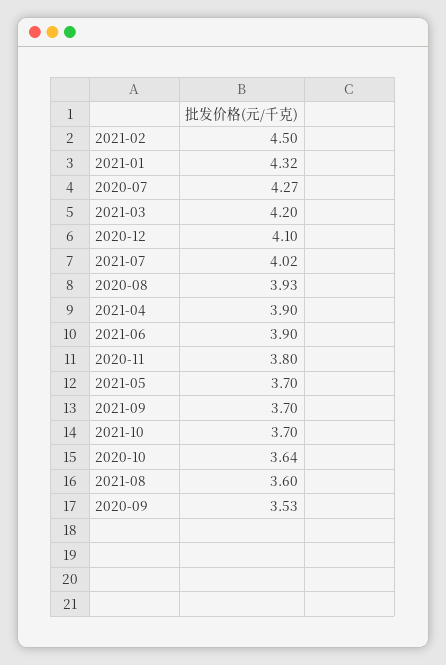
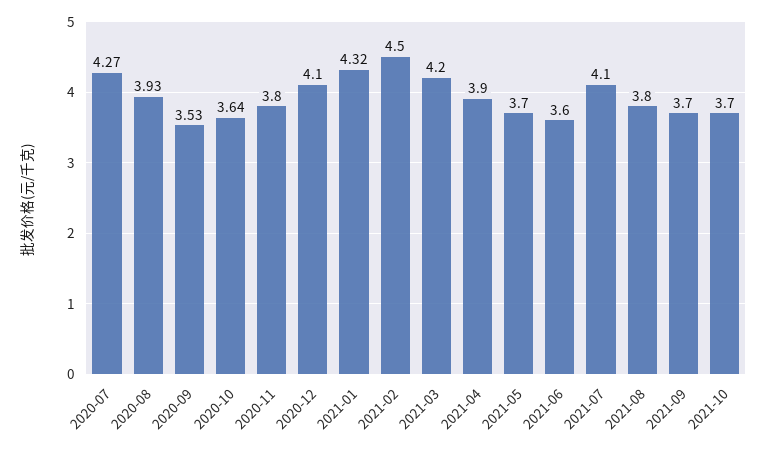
  {
    "2021-02": 4.5,
    "2021-01": 4.32,
    "2020-07": 4.27,
    "2021-03": 4.2,
    "2020-12": 4.1,
-   "2021-07": 4.02,
+   "2021-07": 4.1,
    "2020-08": 3.93,
    "2021-04": 3.9,
-   "2021-06": 3.9,
+   "2021-06": 3.6,
    "2020-11": 3.8,
    "2021-05": 3.7,
    "2021-09": 3.7,
    "2021-10": 3.7,
    "2020-10": 3.64,
-   "2021-08": 3.6,
+   "2021-08": 3.8,
    "2020-09": 3.53
  }

